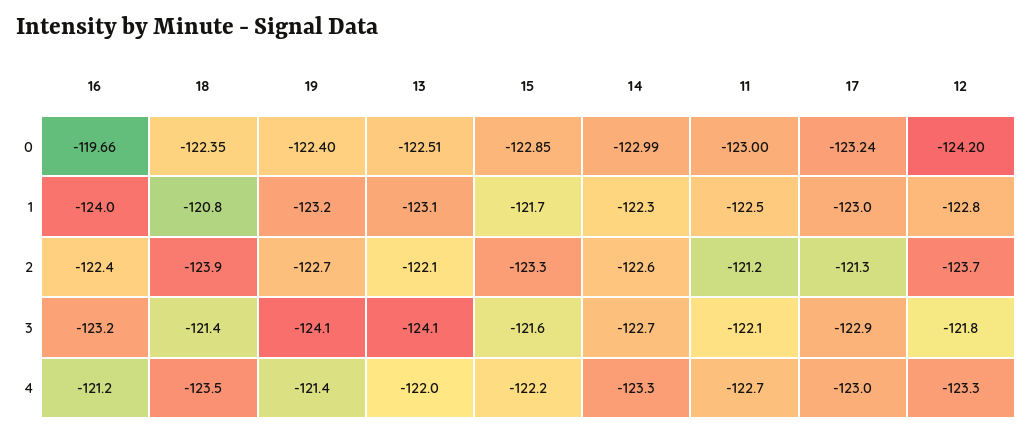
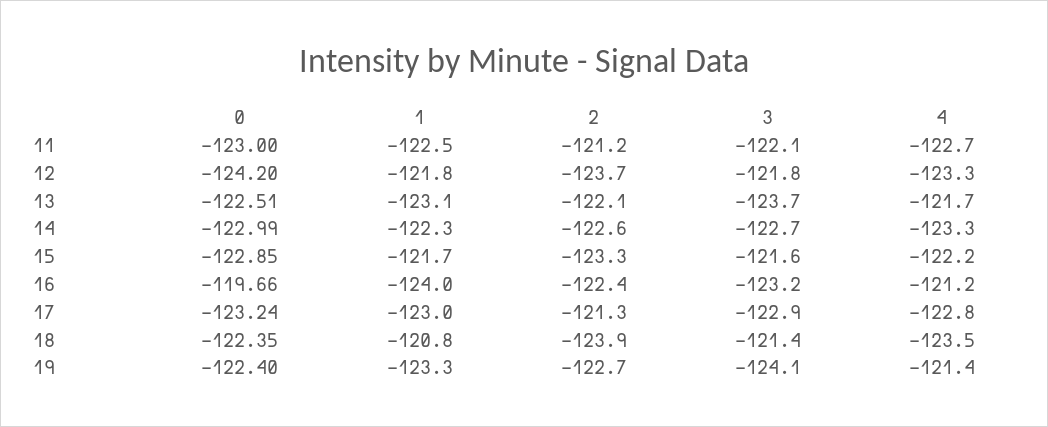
  {
    "16": {
      "0": -119.66,
      "1": -124,
      "2": -122.4,
      "3": -123.2,
      "4": -121.2
    },
    "18": {
      "0": -122.35,
      "1": -120.8,
      "2": -123.9,
      "3": -121.4,
      "4": -123.5
    },
    "19": {
      "0": -122.4,
-     "1": -123.2,
+     "1": -123.3,
      "2": -122.7,
      "3": -124.1,
      "4": -121.4
    },
    "13": {
      "0": -122.51,
      "1": -123.1,
      "2": -122.1,
-     "3": -124.1,
+     "3": -123.7,
-     "4": -122
+     "4": -121.7
    },
    "15": {
      "0": -122.85,
      "1": -121.7,
      "2": -123.3,
      "3": -121.6,
      "4": -122.2
    },
    "14": {
      "0": -122.99,
      "1": -122.3,
      "2": -122.6,
      "3": -122.7,
      "4": -123.3
    },
    "11": {
      "0": -123,
      "1": -122.5,
      "2": -121.2,
      "3": -122.1,
      "4": -122.7
    },
    "17": {
      "0": -123.24,
      "1": -123,
      "2": -121.3,
      "3": -122.9,
-     "4": -123
+     "4": -122.8
    },
    "12": {
      "0": -124.2,
-     "1": -122.8,
+     "1": -121.8,
      "2": -123.7,
      "3": -121.8,
      "4": -123.3
    }
  }

